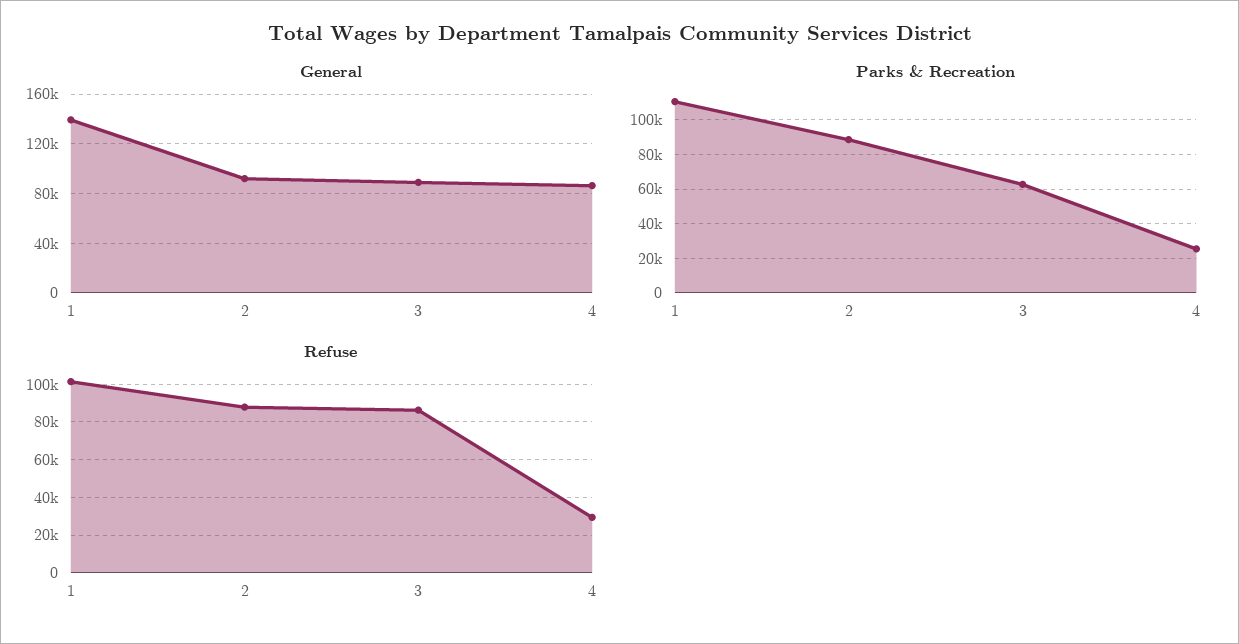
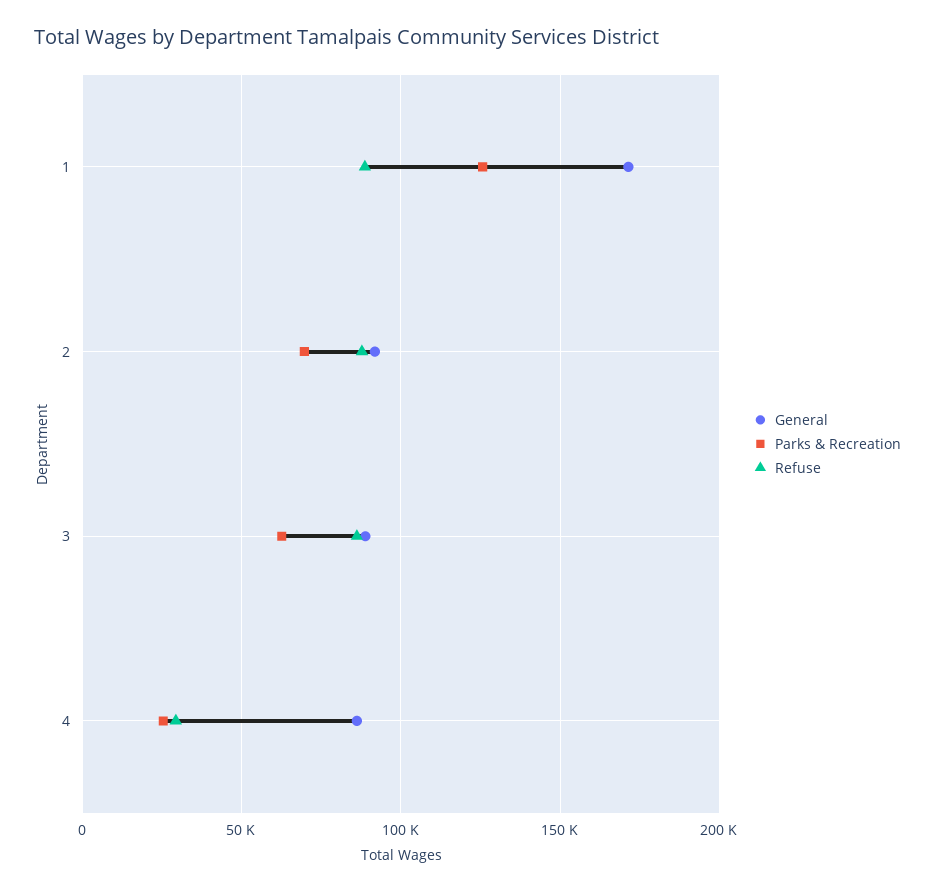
  {
    "General": {
-     "1": 140000,
+     "1": 170000,
      "2": 90000,
      "3": 90000,
      "4": 85000
    },
    "Parks & Recreation": {
-     "1": 110000,
+     "1": 125000,
-     "2": 90000,
+     "2": 70000,
      "3": 65000,
      "4": 25000
    },
    "Refuse": {
-     "1": 100000,
+     "1": 90000,
      "2": 90000,
      "3": 85000,
      "4": 30000
    }
  }

